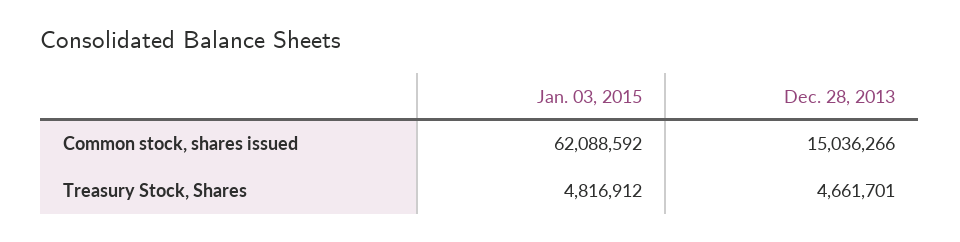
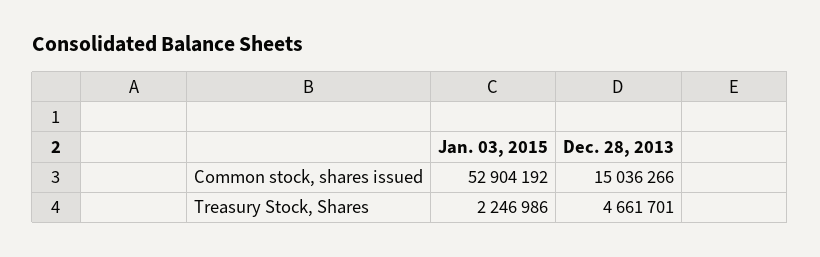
  {
    "Jan. 03, 2015": {
-     "Common stock, shares issued": 62088592,
+     "Common stock, shares issued": 52904192,
-     "Treasury Stock, Shares": 4816912
+     "Treasury Stock, Shares": 2246986
    },
    "Dec. 28, 2013": {
      "Common stock, shares issued": 15036266,
      "Treasury Stock, Shares": 4661701
    }
  }

